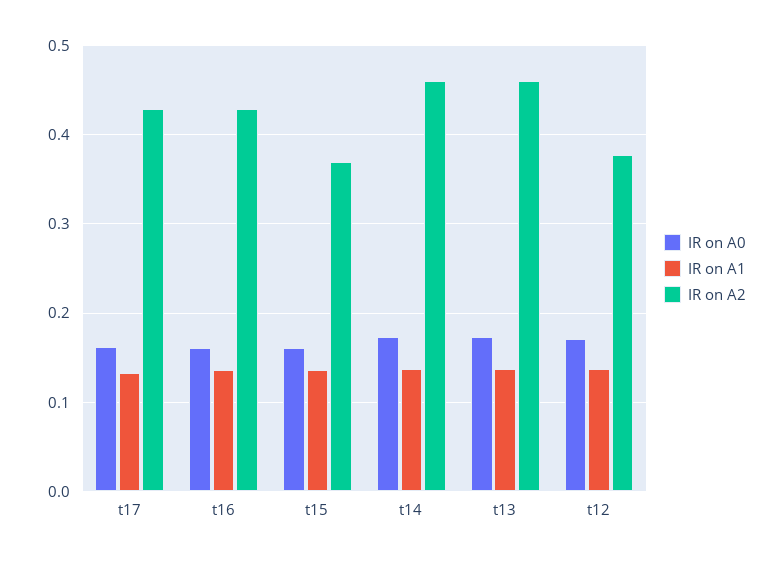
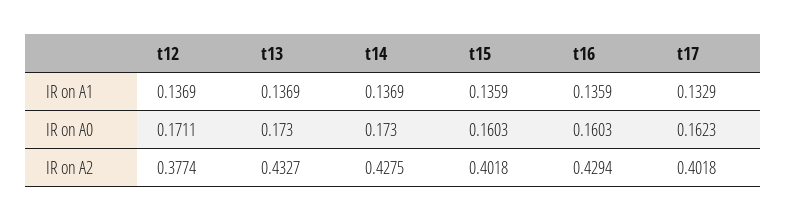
  {
    "IR on A0": {
      "t17": 0.1623,
      "t16": 0.1603,
      "t15": 0.1603,
      "t14": 0.173,
      "t13": 0.173,
      "t12": 0.1711
    },
    "IR on A1": {
      "t17": 0.1329,
      "t16": 0.1359,
      "t15": 0.1359,
      "t14": 0.1369,
      "t13": 0.1369,
      "t12": 0.1369
    },
    "IR on A2": {
-     "t17": 0.43,
+     "t17": 0.4018,
      "t16": 0.4294,
-     "t15": 0.37,
+     "t15": 0.4018,
-     "t14": 0.46,
+     "t14": 0.4275,
-     "t13": 0.46,
+     "t13": 0.4327,
      "t12": 0.3774
    }
  }

